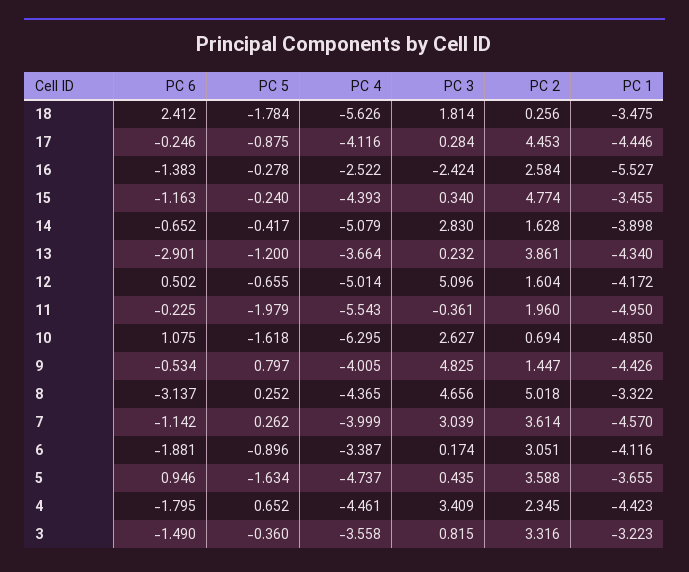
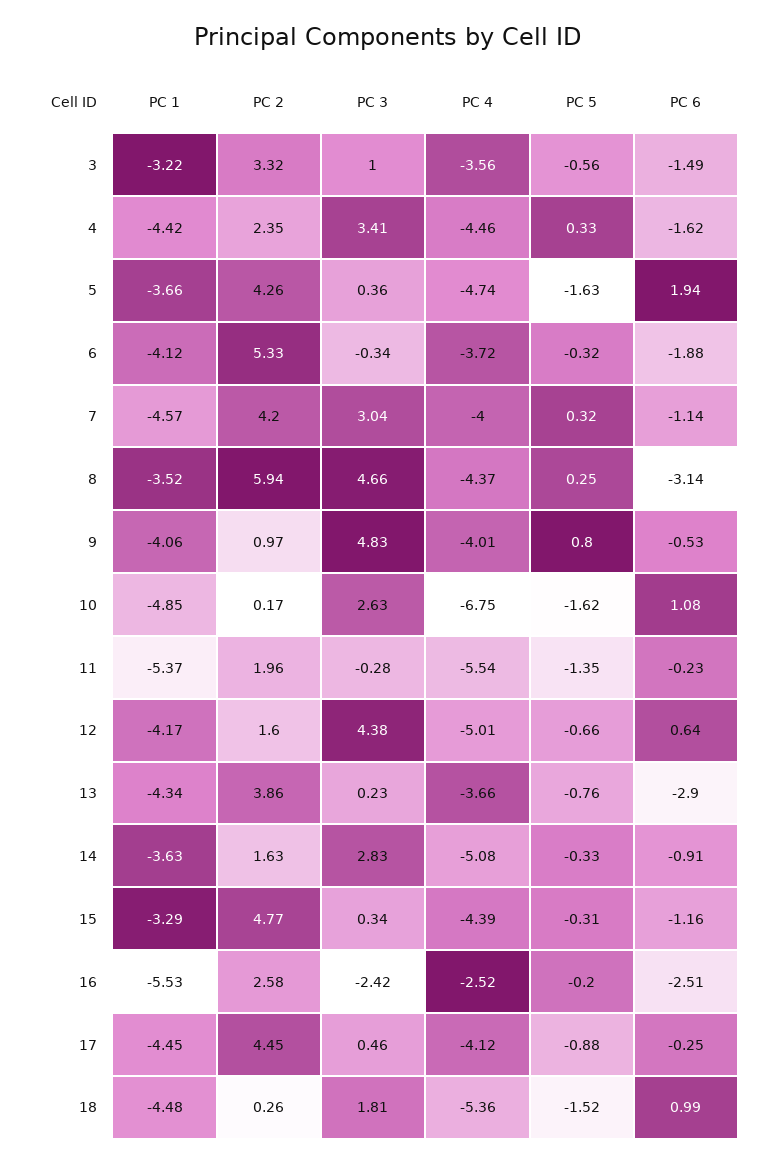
  {
    "PC 6": {
-     "18": 2.412,
+     "18": 0.99,
      "17": -0.246,
-     "16": -1.383,
+     "16": -2.51,
      "15": -1.163,
-     "14": -0.652,
+     "14": -0.91,
      "13": -2.901,
-     "12": 0.502,
+     "12": 0.64,
      "11": -0.225,
      "10": 1.075,
      "9": -0.534,
      "8": -3.137,
      "7": -1.142,
      "6": -1.881,
-     "5": 0.946,
+     "5": 1.94,
-     "4": -1.795,
+     "4": -1.62,
      "3": -1.49
    },
    "PC 5": {
-     "18": -1.784,
+     "18": -1.52,
      "17": -0.875,
-     "16": -0.278,
+     "16": -0.2,
-     "15": -0.24,
+     "15": -0.31,
-     "14": -0.417,
+     "14": -0.33,
-     "13": -1.2,
+     "13": -0.76,
      "12": -0.655,
-     "11": -1.979,
+     "11": -1.35,
      "10": -1.618,
      "9": 0.797,
      "8": 0.252,
-     "7": 0.262,
+     "7": 0.32,
-     "6": -0.896,
+     "6": -0.32,
      "5": -1.634,
-     "4": 0.652,
+     "4": 0.33,
-     "3": -0.36
+     "3": -0.56
    },
    "PC 4": {
-     "18": -5.626,
+     "18": -5.36,
      "17": -4.116,
      "16": -2.522,
      "15": -4.393,
      "14": -5.079,
      "13": -3.664,
      "12": -5.014,
      "11": -5.543,
-     "10": -6.295,
+     "10": -6.75,
      "9": -4.005,
      "8": -4.365,
      "7": -3.999,
-     "6": -3.387,
+     "6": -3.72,
      "5": -4.737,
      "4": -4.461,
      "3": -3.558
    },
    "PC 3": {
      "18": 1.814,
-     "17": 0.284,
+     "17": 0.46,
      "16": -2.424,
      "15": 0.34,
      "14": 2.83,
      "13": 0.232,
-     "12": 5.096,
+     "12": 4.38,
-     "11": -0.361,
+     "11": -0.28,
      "10": 2.627,
      "9": 4.825,
      "8": 4.656,
      "7": 3.039,
-     "6": 0.174,
+     "6": -0.34,
-     "5": 0.435,
+     "5": 0.36,
      "4": 3.409,
-     "3": 0.815
+     "3": 1
    },
    "PC 2": {
      "18": 0.256,
      "17": 4.453,
      "16": 2.584,
      "15": 4.774,
      "14": 1.628,
      "13": 3.861,
      "12": 1.604,
      "11": 1.96,
-     "10": 0.694,
+     "10": 0.17,
-     "9": 1.447,
+     "9": 0.97,
-     "8": 5.018,
+     "8": 5.94,
-     "7": 3.614,
+     "7": 4.2,
-     "6": 3.051,
+     "6": 5.33,
-     "5": 3.588,
+     "5": 4.26,
      "4": 2.345,
      "3": 3.316
    },
    "PC 1": {
-     "18": -3.475,
+     "18": -4.48,
      "17": -4.446,
      "16": -5.527,
-     "15": -3.455,
+     "15": -3.29,
-     "14": -3.898,
+     "14": -3.63,
      "13": -4.34,
      "12": -4.172,
-     "11": -4.95,
+     "11": -5.37,
      "10": -4.85,
-     "9": -4.426,
+     "9": -4.06,
-     "8": -3.322,
+     "8": -3.52,
      "7": -4.57,
      "6": -4.116,
      "5": -3.655,
      "4": -4.423,
      "3": -3.223
    }
  }

